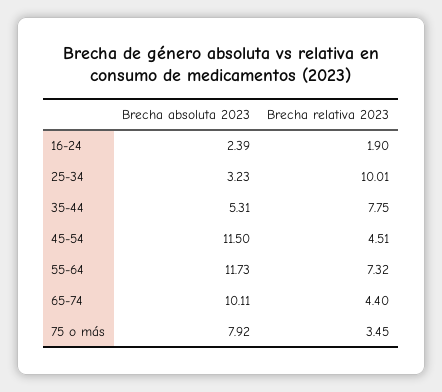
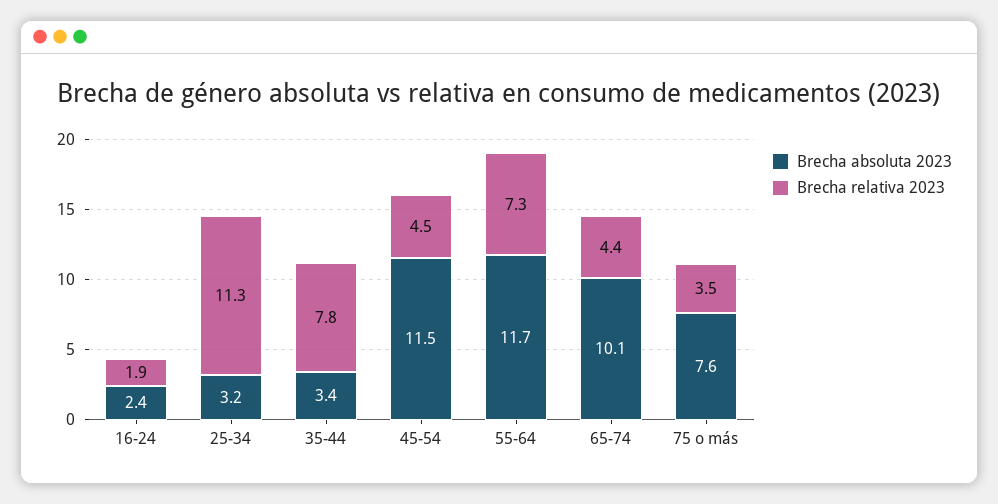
  {
    "Brecha absoluta 2023": {
      "16-24": 2.39,
      "25-34": 3.23,
-     "35-44": 5.31,
+     "35-44": 3.4,
      "45-54": 11.5,
      "55-64": 11.73,
      "65-74": 10.11,
-     "75 o más": 7.92
+     "75 o más": 7.6
    },
    "Brecha relativa 2023": {
      "16-24": 1.9,
-     "25-34": 10.01,
+     "25-34": 11.3,
      "35-44": 7.75,
      "45-54": 4.51,
      "55-64": 7.32,
      "65-74": 4.4,
      "75 o más": 3.45
    }
  }

